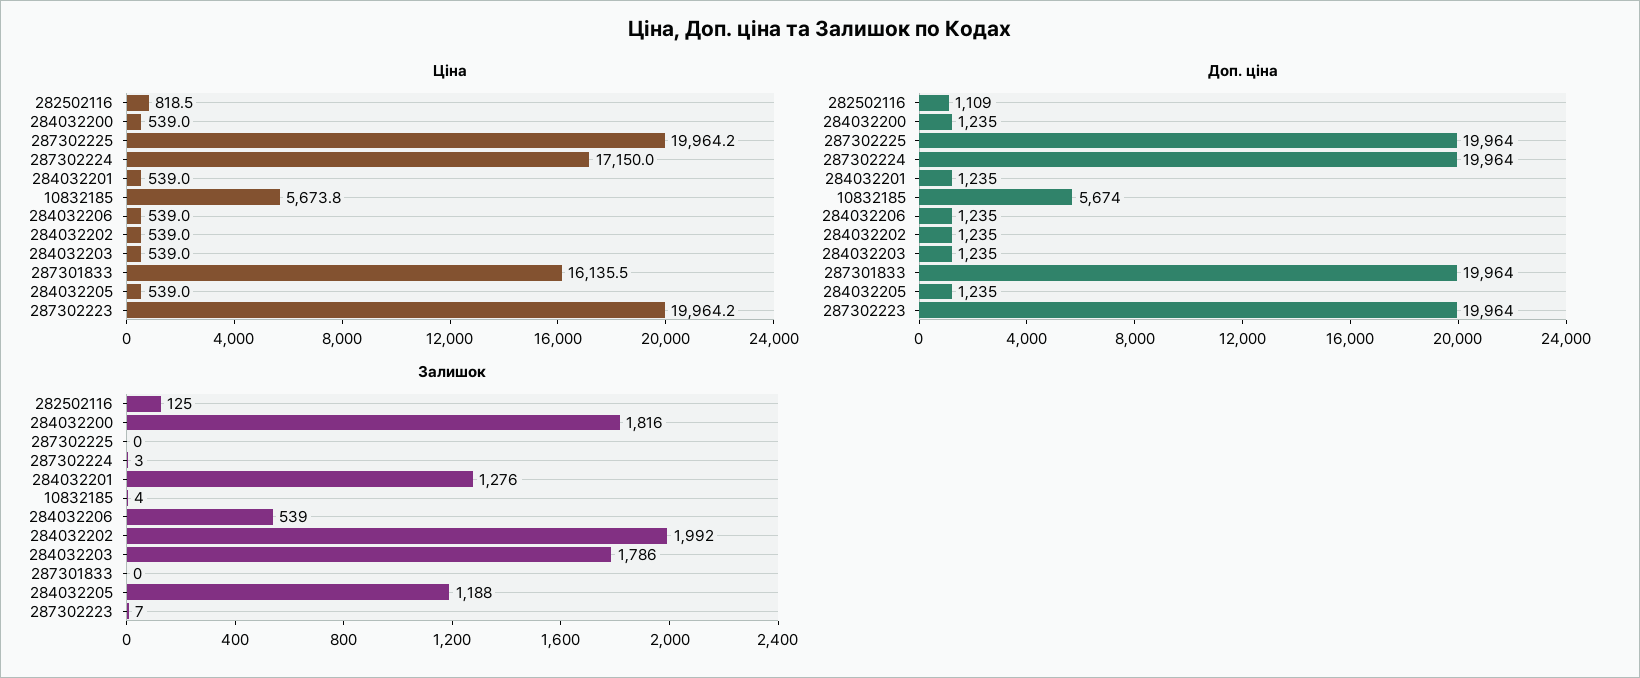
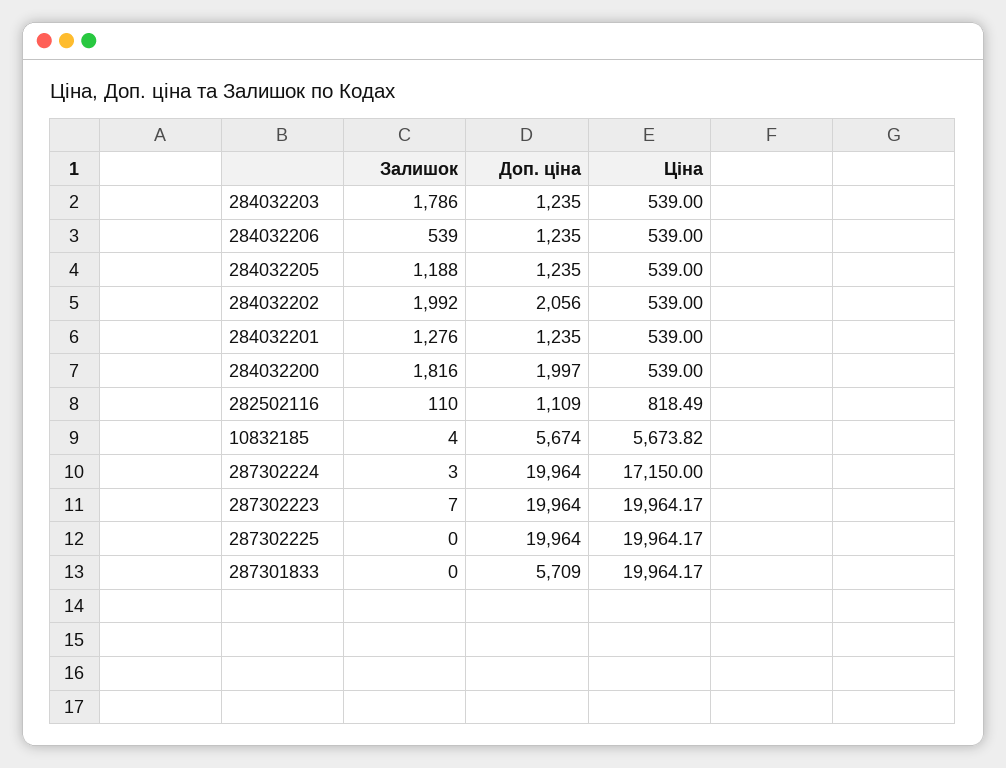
  {
    "Ціна": {
      "282502116": 818.49,
      "284032200": 539,
      "287302225": 19964.17,
      "287302224": 17150,
      "284032201": 539,
      "10832185": 5673.82,
      "284032206": 539,
      "284032202": 539,
      "284032203": 539,
-     "287301833": 16135.5,
+     "287301833": 19964.17,
      "284032205": 539,
      "287302223": 19964.17
    },
    "Доп. ціна": {
      "282502116": 1109,
-     "284032200": 1235,
+     "284032200": 1997,
      "287302225": 19964,
      "287302224": 19964,
      "284032201": 1235,
      "10832185": 5674,
      "284032206": 1235,
-     "284032202": 1235,
+     "284032202": 2056,
      "284032203": 1235,
-     "287301833": 19964,
+     "287301833": 5709,
      "284032205": 1235,
      "287302223": 19964
    },
    "Залишок": {
-     "282502116": 125,
+     "282502116": 110,
      "284032200": 1816,
      "287302225": 0,
      "287302224": 3,
      "284032201": 1276,
      "10832185": 4,
      "284032206": 539,
      "284032202": 1992,
      "284032203": 1786,
      "287301833": 0,
      "284032205": 1188,
      "287302223": 7
    }
  }

